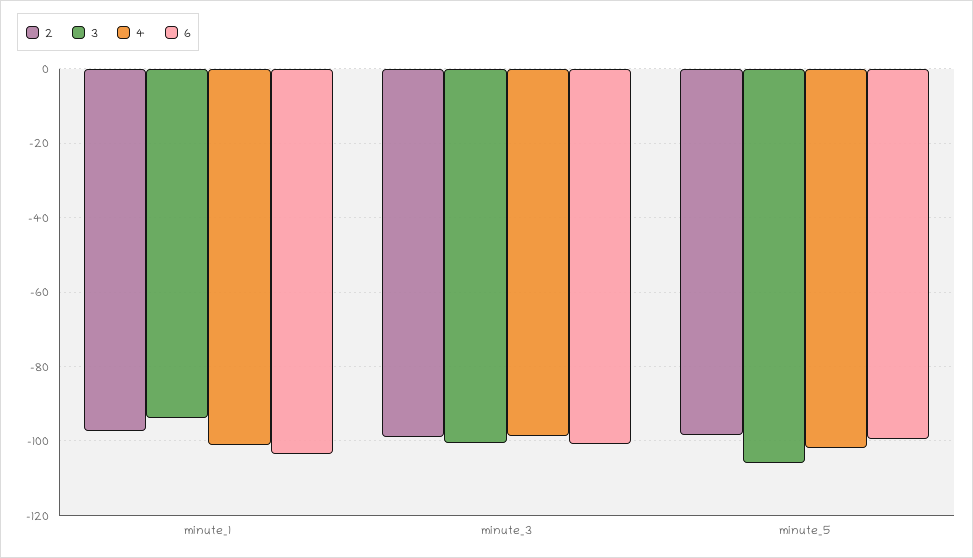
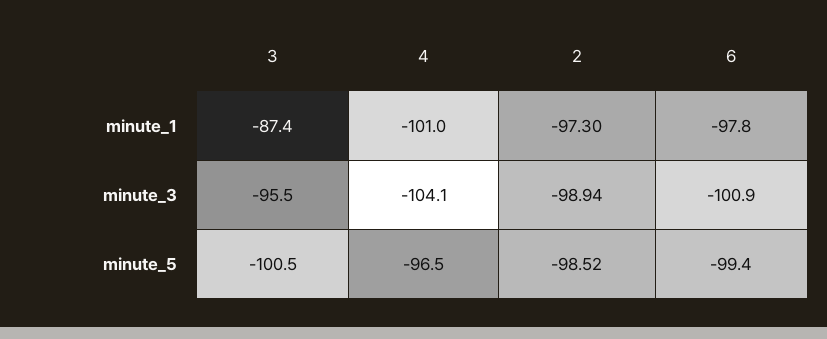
  {
    "2": {
      "minute_1": -97.3,
      "minute_3": -98.94,
      "minute_5": -98.52
    },
    "3": {
-     "minute_1": -94,
+     "minute_1": -87.4,
-     "minute_3": -100,
+     "minute_3": -95.5,
-     "minute_5": -106
+     "minute_5": -100.5
    },
    "4": {
      "minute_1": -101,
-     "minute_3": -98,
+     "minute_3": -104.1,
-     "minute_5": -102
+     "minute_5": -96.5
    },
    "6": {
-     "minute_1": -104,
+     "minute_1": -97.8,
      "minute_3": -100.9,
      "minute_5": -99.4
    }
  }

